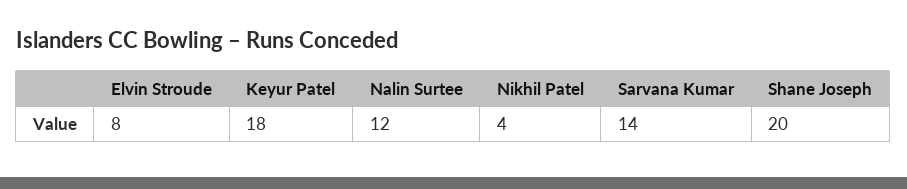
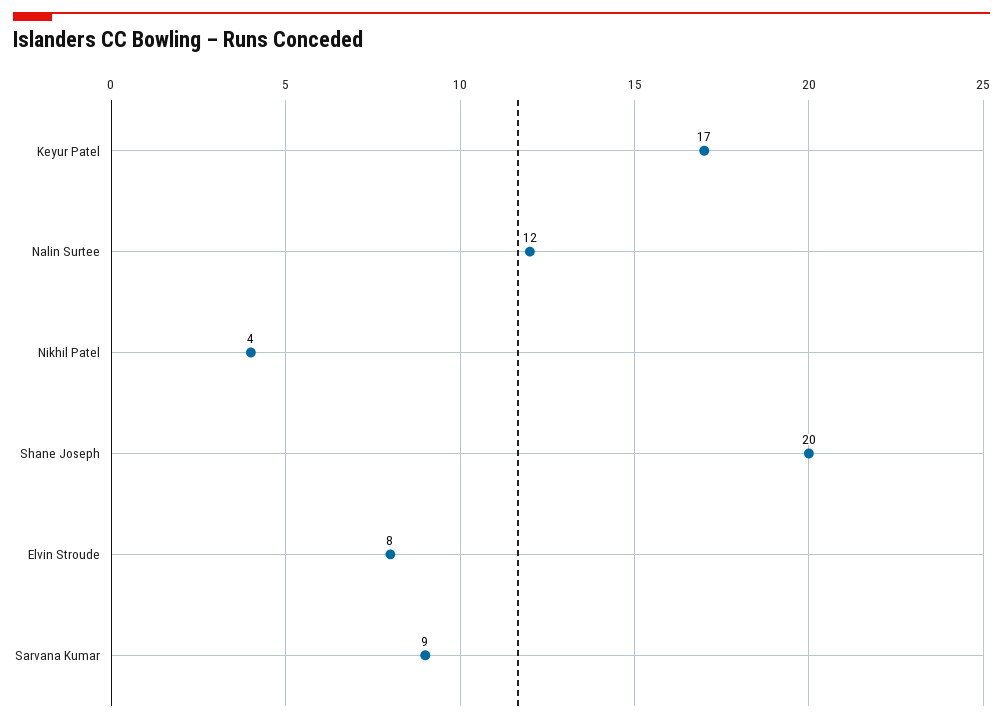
  {
    "Elvin Stroude": 8,
-   "Keyur Patel": 18,
+   "Keyur Patel": 17,
    "Nalin Surtee": 12,
    "Nikhil Patel": 4,
-   "Sarvana Kumar": 14,
+   "Sarvana Kumar": 9,
    "Shane Joseph": 20
  }

